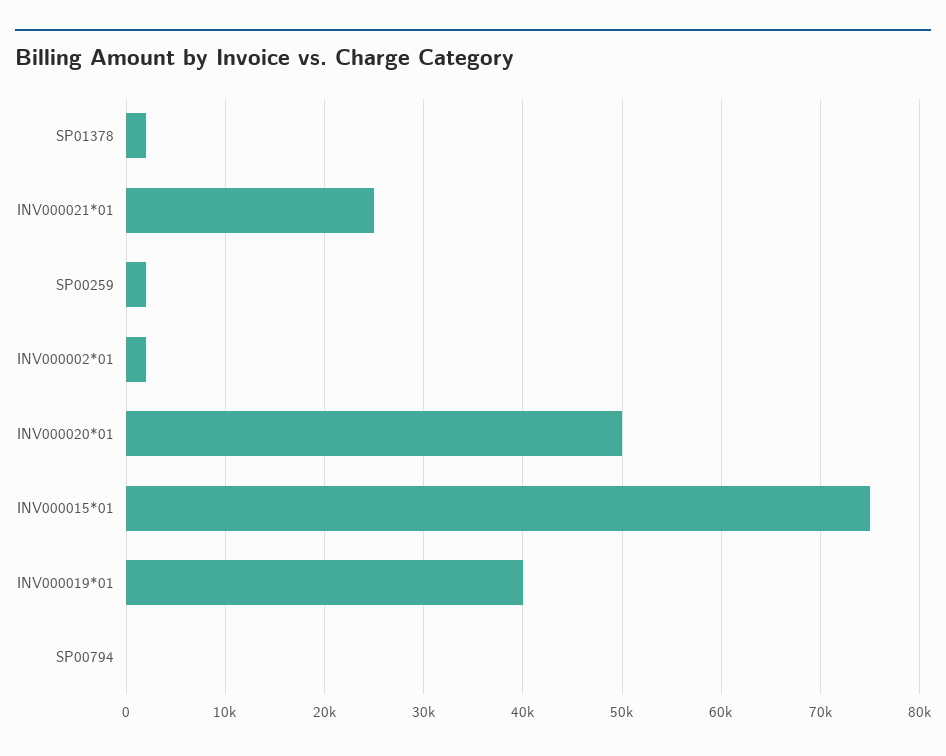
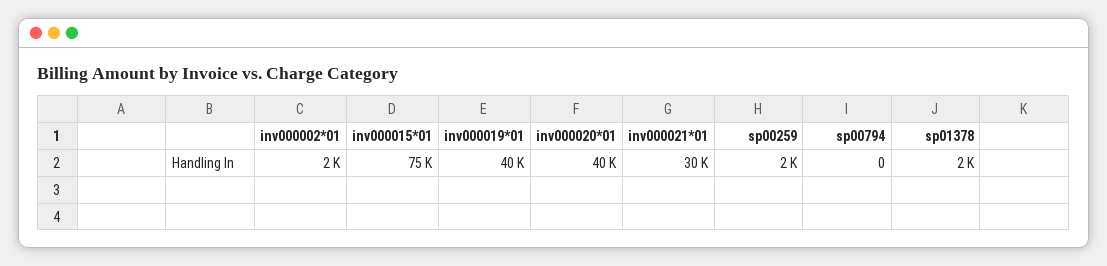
  {
    "SP01378": 2000,
-   "INV000021*01": 25000,
+   "INV000021*01": 30000,
    "SP00259": 2000,
    "INV000002*01": 2000,
-   "INV000020*01": 50000,
+   "INV000020*01": 40000,
    "INV000015*01": 75000,
    "INV000019*01": 40000,
    "SP00794": 0
  }

